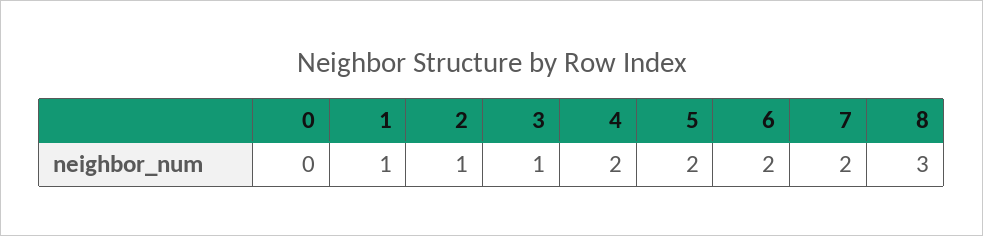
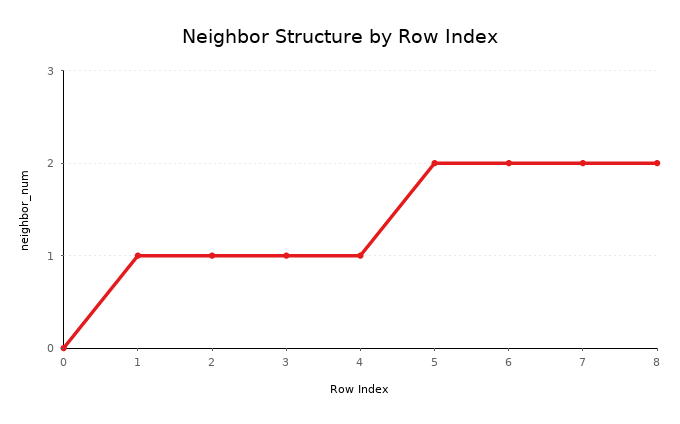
  {
    "0": 0,
    "1": 1,
    "2": 1,
    "3": 1,
-   "4": 2,
+   "4": 1,
    "5": 2,
    "6": 2,
    "7": 2,
-   "8": 3
+   "8": 2
  }

